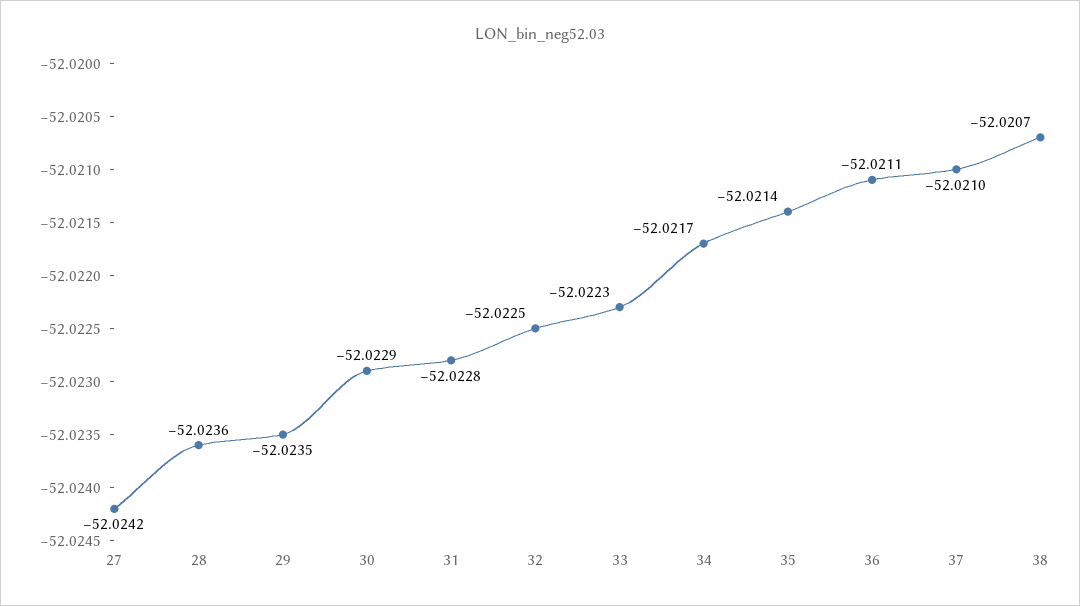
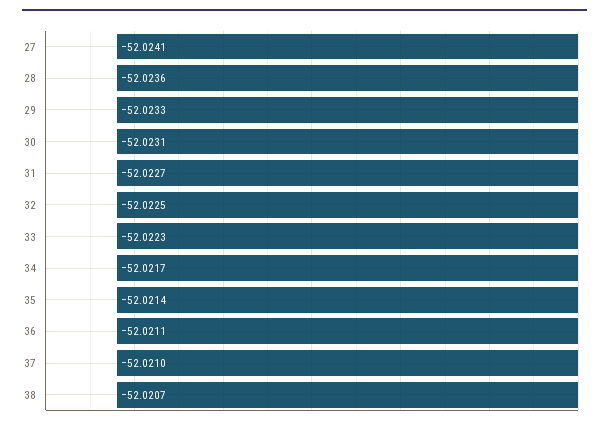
  {
-   "27": -52.0242,
+   "27": -52.0241,
    "28": -52.0236,
-   "29": -52.0235,
+   "29": -52.0233,
-   "30": -52.0229,
+   "30": -52.0231,
-   "31": -52.0228,
+   "31": -52.0227,
    "32": -52.0225,
    "33": -52.0223,
    "34": -52.0217,
    "35": -52.0214,
    "36": -52.0211,
    "37": -52.021,
    "38": -52.0207
  }

